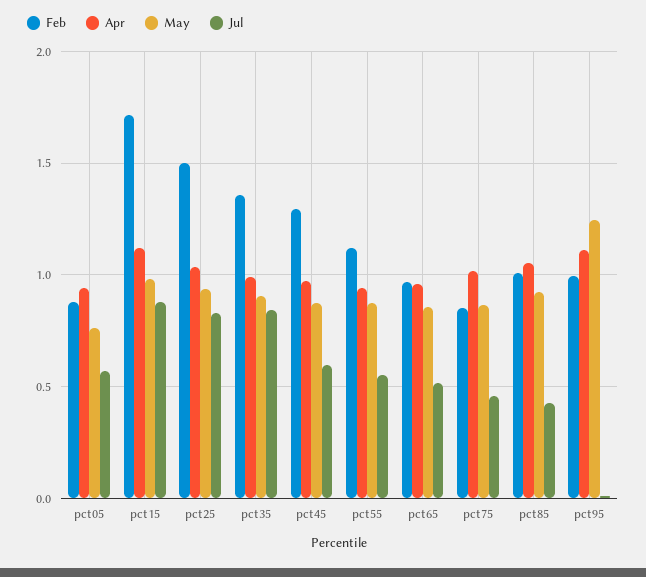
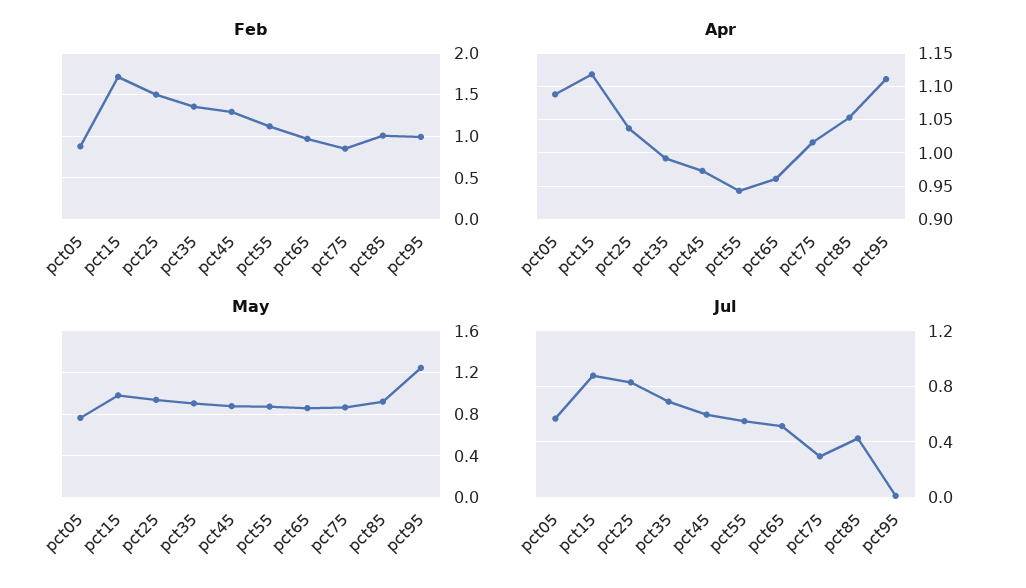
  {
    "Feb": {
      "pct05": 0.9,
      "pct15": 1.7,
      "pct25": 1.5,
      "pct35": 1.35,
      "pct45": 1.3,
      "pct55": 1.1,
      "pct65": 0.95,
      "pct75": 0.85,
      "pct85": 1,
      "pct95": 1
    },
    "Apr": {
-     "pct05": 0.95,
+     "pct05": 1.09,
      "pct15": 1.12,
      "pct25": 1.04,
      "pct35": 0.99,
      "pct45": 0.97,
      "pct55": 0.94,
      "pct65": 0.96,
      "pct75": 1.02,
      "pct85": 1.05,
      "pct95": 1.11
    },
    "May": {
      "pct05": 0.75,
      "pct15": 1,
      "pct25": 0.95,
      "pct35": 0.9,
      "pct45": 0.9,
      "pct55": 0.85,
      "pct65": 0.85,
      "pct75": 0.85,
      "pct85": 0.9,
      "pct95": 1.25
    },
    "Jul": {
      "pct05": 0.55,
      "pct15": 0.9,
      "pct25": 0.85,
-     "pct35": 0.85,
+     "pct35": 0.7,
      "pct45": 0.6,
      "pct55": 0.55,
      "pct65": 0.5,
-     "pct75": 0.45,
+     "pct75": 0.3,
      "pct85": 0.4,
      "pct95": 0
    }
  }

